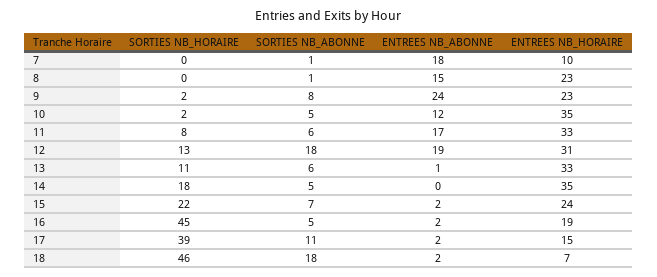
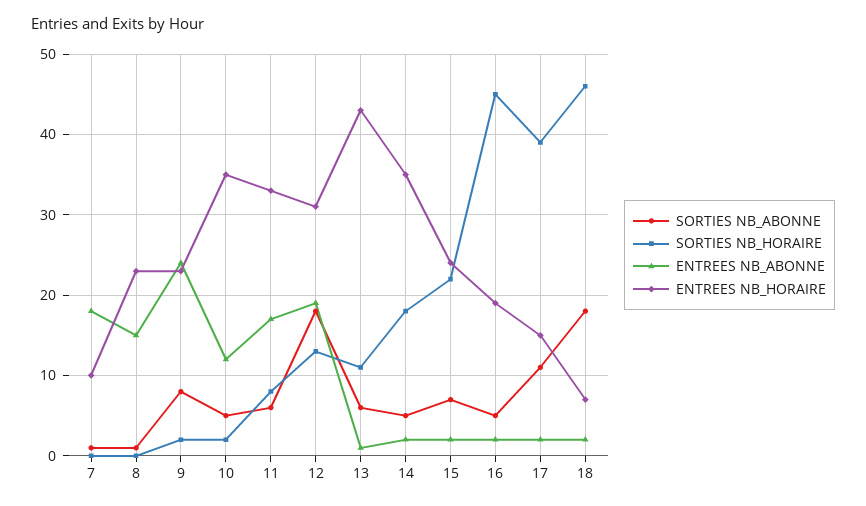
  {
    "SORTIES NB_HORAIRE": {
      "7": 0,
      "8": 0,
      "9": 2,
      "10": 2,
      "11": 8,
      "12": 13,
      "13": 11,
      "14": 18,
      "15": 22,
      "16": 45,
      "17": 39,
      "18": 46
    },
    "SORTIES NB_ABONNE": {
      "7": 1,
      "8": 1,
      "9": 8,
      "10": 5,
      "11": 6,
      "12": 18,
      "13": 6,
      "14": 5,
      "15": 7,
      "16": 5,
      "17": 11,
      "18": 18
    },
    "ENTREES NB_ABONNE": {
      "7": 18,
      "8": 15,
      "9": 24,
      "10": 12,
      "11": 17,
      "12": 19,
      "13": 1,
-     "14": 0,
+     "14": 2,
      "15": 2,
      "16": 2,
      "17": 2,
      "18": 2
    },
    "ENTREES NB_HORAIRE": {
      "7": 10,
      "8": 23,
      "9": 23,
      "10": 35,
      "11": 33,
      "12": 31,
-     "13": 33,
+     "13": 43,
      "14": 35,
      "15": 24,
      "16": 19,
      "17": 15,
      "18": 7
    }
  }

